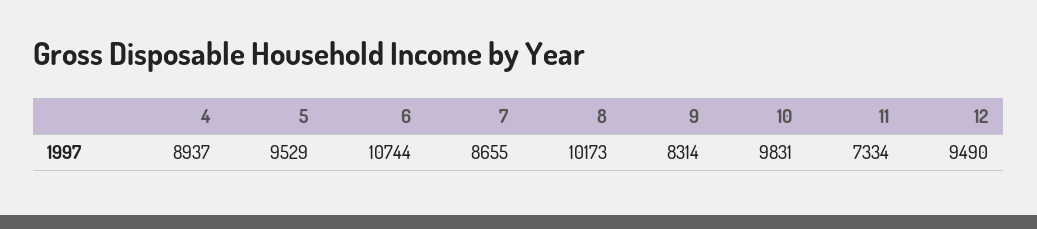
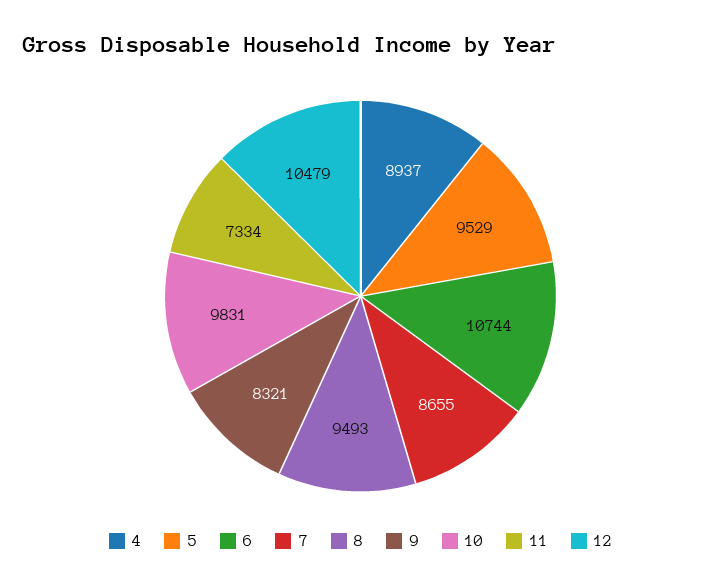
  {
    "4": 8937,
    "5": 9529,
    "6": 10744,
    "7": 8655,
-   "8": 10173,
+   "8": 9493,
-   "9": 8314,
+   "9": 8321,
    "10": 9831,
    "11": 7334,
-   "12": 9490
+   "12": 10479
  }

